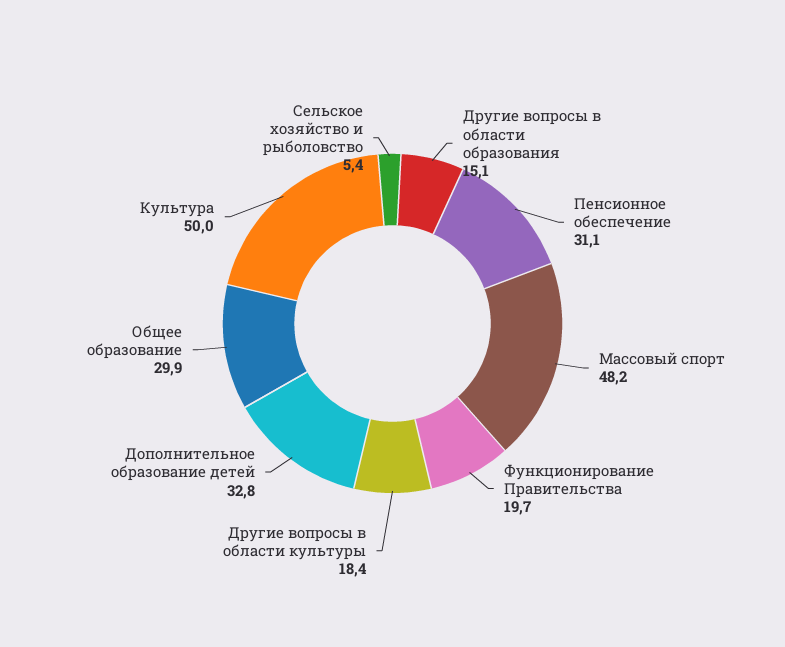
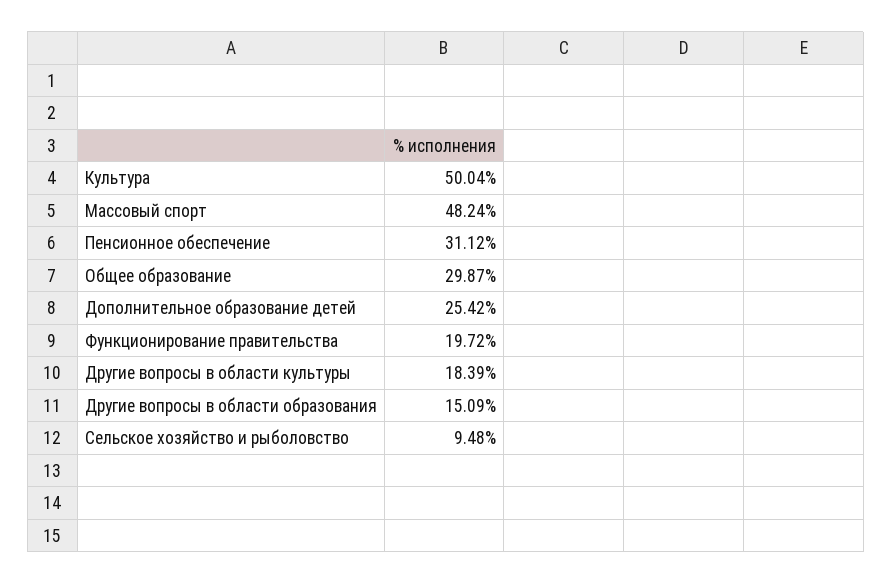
  {
    "Другие вопросы в области образования": 15.09,
    "Пенсионное обеспечение": 31.12,
    "Массовый спорт": 48.24,
    "Функционирование Правительства": 19.72,
    "Другие вопросы в области культуры": 18.39,
-   "Дополнительное образование детей": 32.8,
+   "Дополнительное образование детей": 25.42,
    "Общее образование": 29.87,
    "Культура": 50.04,
-   "Сельское хозяйство и рыболовство": 5.4
+   "Сельское хозяйство и рыболовство": 9.48
  }

